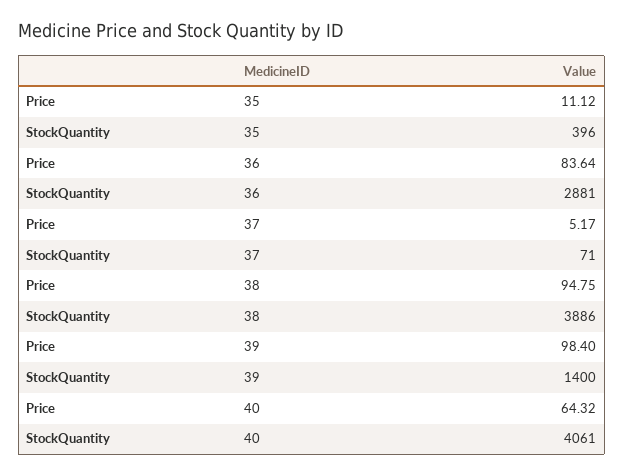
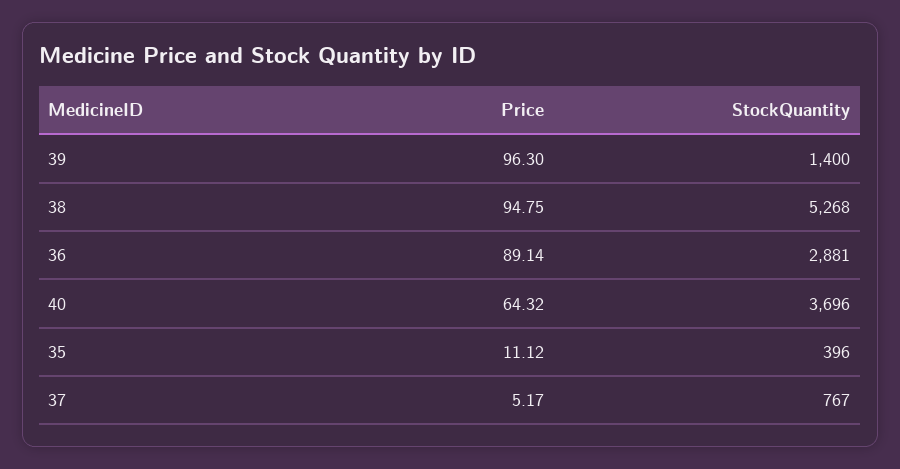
  {
    "Price": {
      "35": 11.12,
-     "36": 83.64,
+     "36": 89.14,
      "37": 5.17,
      "38": 94.75,
-     "39": 98.4,
+     "39": 96.3,
      "40": 64.32
    },
    "StockQuantity": {
      "35": 396,
      "36": 2881,
-     "37": 71,
+     "37": 767,
-     "38": 3886,
+     "38": 5268,
      "39": 1400,
-     "40": 4061
+     "40": 3696
    }
  }

